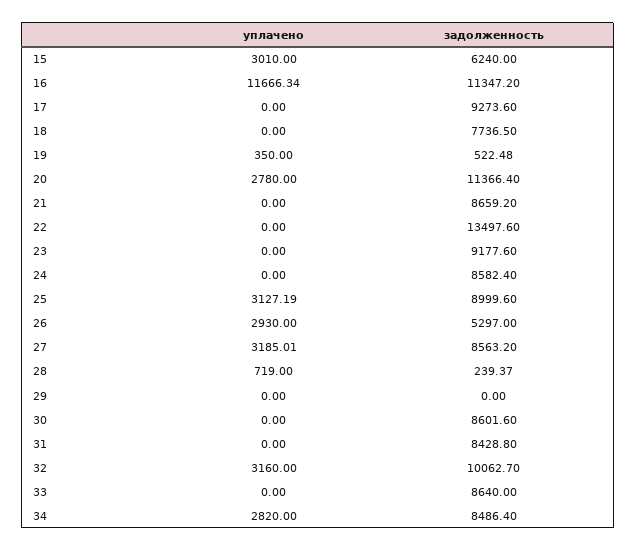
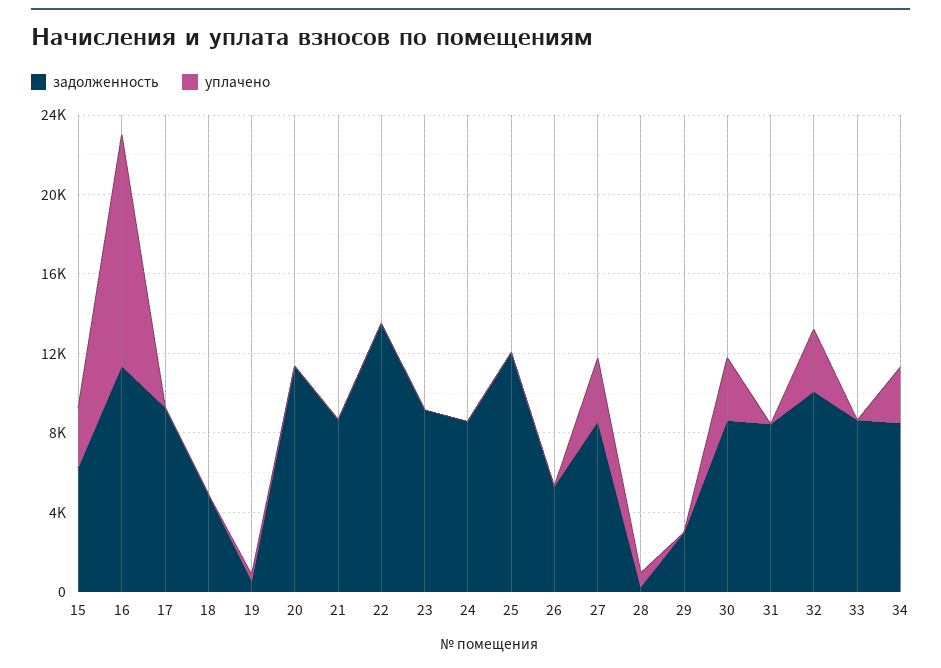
  {
    "уплачено": {
      "15": 3010,
      "16": 11666.34,
      "17": 0,
      "18": 0,
      "19": 350,
-     "20": 2780,
+     "20": 0,
      "21": 0,
      "22": 0,
      "23": 0,
      "24": 0,
-     "25": 3127.19,
+     "25": 0,
-     "26": 2930,
+     "26": 0,
      "27": 3185.01,
      "28": 719,
      "29": 0,
-     "30": 0,
+     "30": 3000,
      "31": 0,
      "32": 3160,
      "33": 0,
      "34": 2820
    },
    "задолженность": {
      "15": 6240,
      "16": 11347.2,
      "17": 9273.6,
-     "18": 7736.5,
+     "18": 5000,
      "19": 522.48,
      "20": 11366.4,
      "21": 8659.2,
      "22": 13497.6,
      "23": 9177.6,
      "24": 8582.4,
-     "25": 8999.6,
+     "25": 12000,
      "26": 5297,
      "27": 8563.2,
      "28": 239.37,
-     "29": 0,
+     "29": 3000,
      "30": 8601.6,
      "31": 8428.8,
      "32": 10062.7,
      "33": 8640,
      "34": 8486.4
    }
  }

